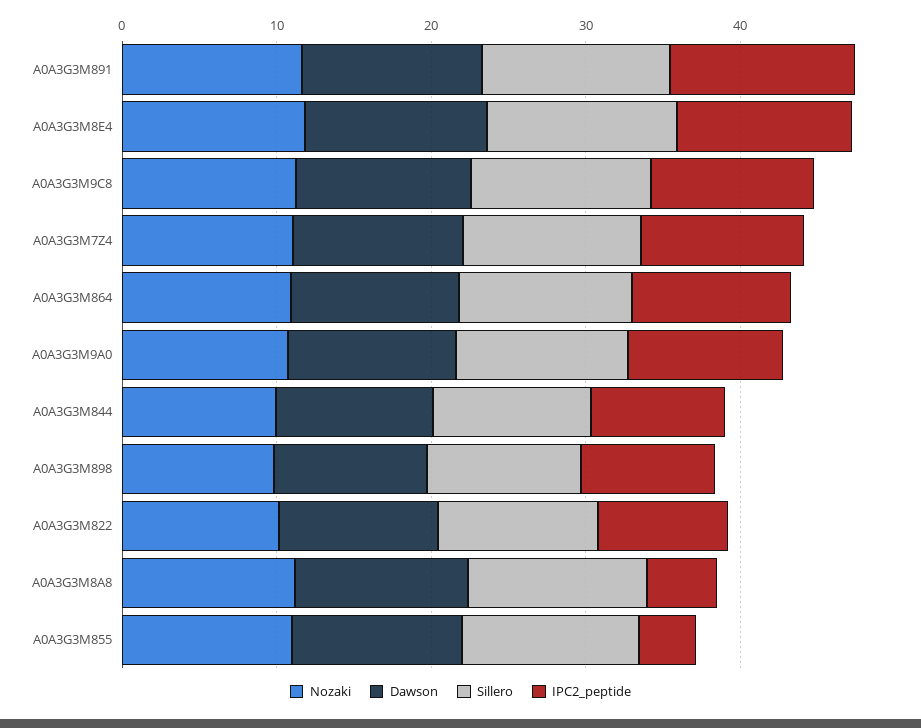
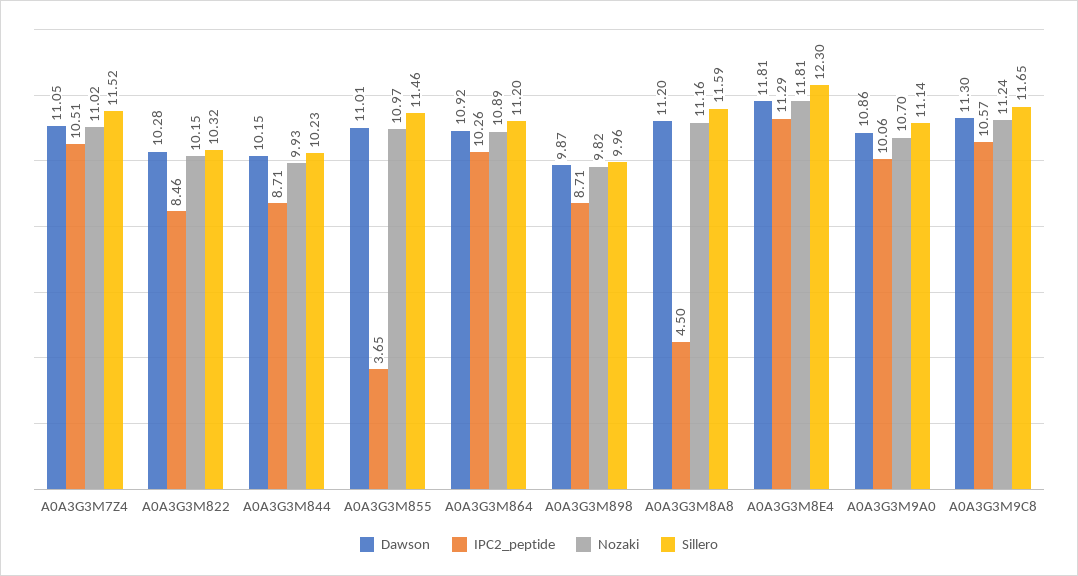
  {
    "Nozaki": {
-     "A0A3G3M891": 12,
      "A0A3G3M8E4": 11.81,
      "A0A3G3M9C8": 11.24,
      "A0A3G3M7Z4": 11.02,
      "A0A3G3M864": 10.89,
      "A0A3G3M9A0": 10.7,
      "A0A3G3M844": 9.93,
      "A0A3G3M898": 9.82,
      "A0A3G3M822": 10.15,
      "A0A3G3M8A8": 11.16,
      "A0A3G3M855": 10.97
    },
    "Dawson": {
-     "A0A3G3M891": 12,
      "A0A3G3M8E4": 11.81,
      "A0A3G3M9C8": 11.3,
      "A0A3G3M7Z4": 11.05,
      "A0A3G3M864": 10.92,
      "A0A3G3M9A0": 10.86,
      "A0A3G3M844": 10.15,
      "A0A3G3M898": 9.87,
      "A0A3G3M822": 10.28,
      "A0A3G3M8A8": 11.2,
      "A0A3G3M855": 11.01
    },
    "Sillero": {
-     "A0A3G3M891": 12,
      "A0A3G3M8E4": 12.3,
      "A0A3G3M9C8": 11.65,
      "A0A3G3M7Z4": 11.52,
      "A0A3G3M864": 11.2,
      "A0A3G3M9A0": 11.14,
      "A0A3G3M844": 10.23,
      "A0A3G3M898": 9.96,
      "A0A3G3M822": 10.32,
      "A0A3G3M8A8": 11.59,
      "A0A3G3M855": 11.46
    },
    "IPC2_peptide": {
-     "A0A3G3M891": 12,
      "A0A3G3M8E4": 11.29,
      "A0A3G3M9C8": 10.57,
      "A0A3G3M7Z4": 10.51,
      "A0A3G3M864": 10.26,
      "A0A3G3M9A0": 10.06,
      "A0A3G3M844": 8.71,
      "A0A3G3M898": 8.71,
      "A0A3G3M822": 8.46,
      "A0A3G3M8A8": 4.5,
      "A0A3G3M855": 3.65
    }
  }

